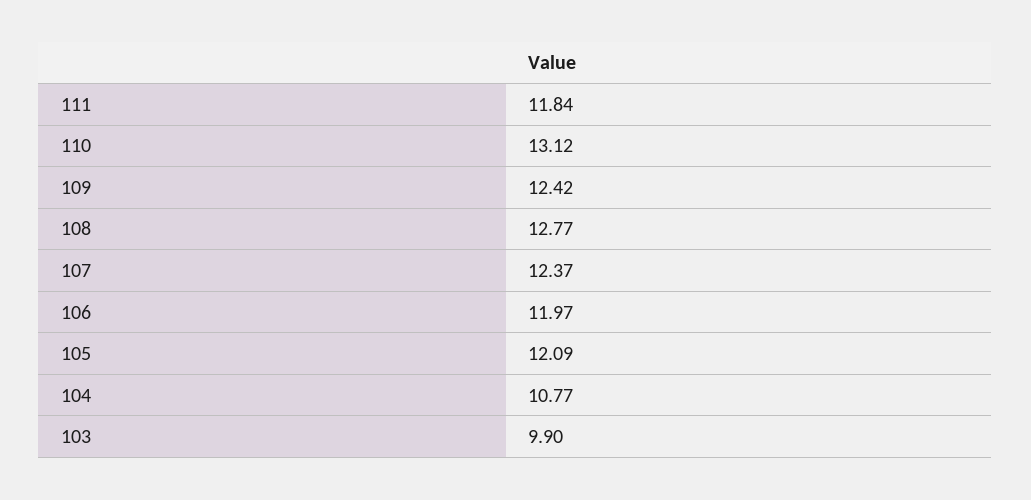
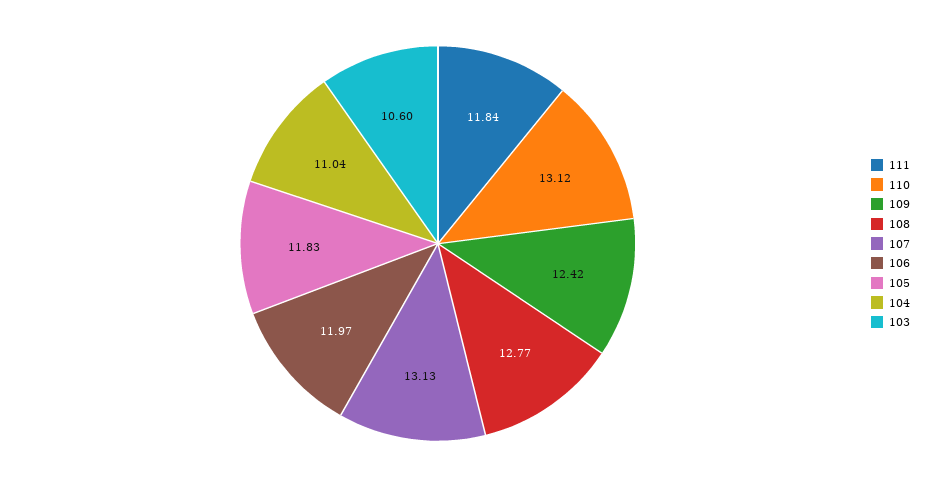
  {
    "111": 11.84,
    "110": 13.12,
    "109": 12.42,
    "108": 12.77,
-   "107": 12.37,
+   "107": 13.13,
    "106": 11.97,
-   "105": 12.09,
+   "105": 11.83,
-   "104": 10.77,
+   "104": 11.04,
-   "103": 9.9
+   "103": 10.6
  }

